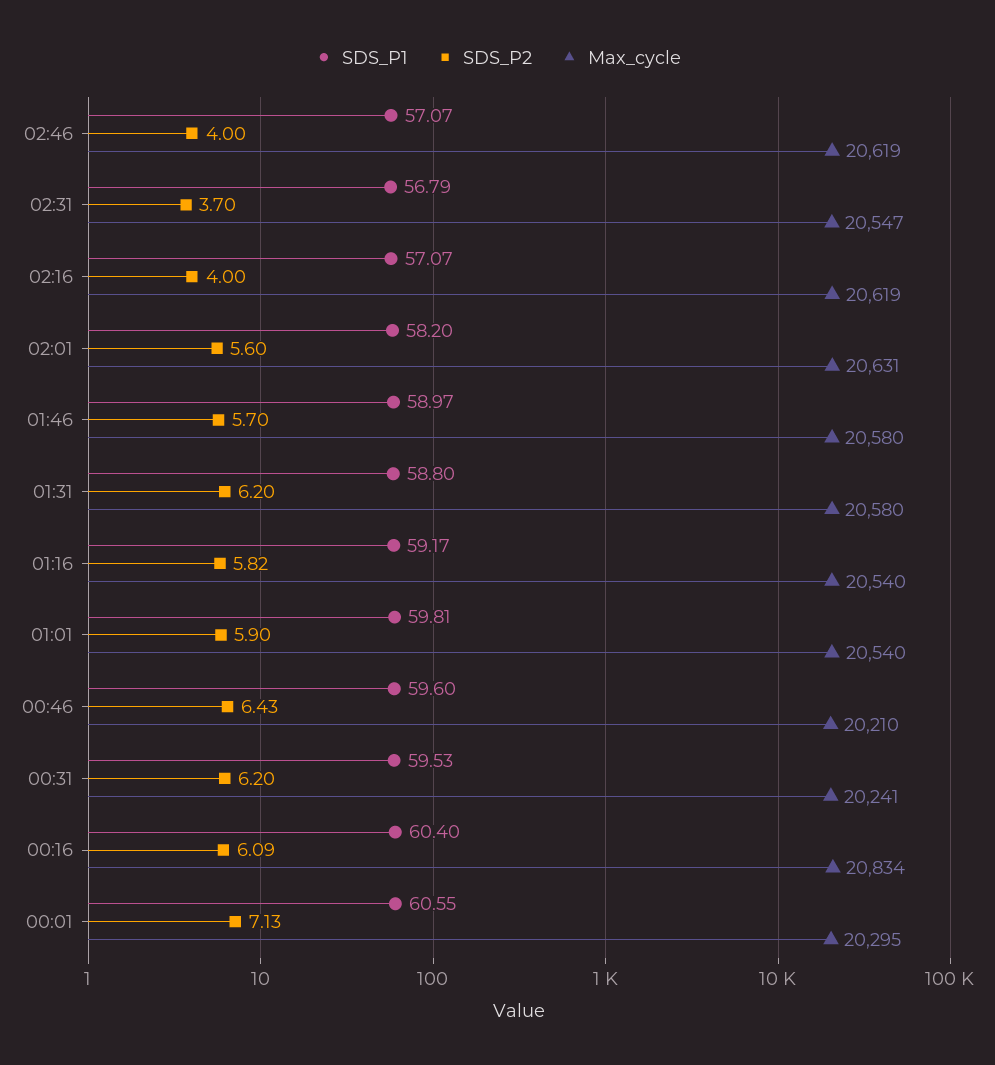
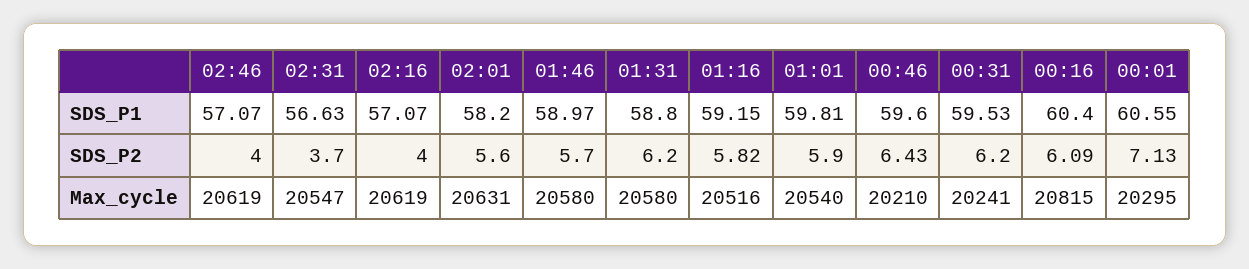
  {
    "SDS_P1": {
      "02:46": 57.07,
-     "02:31": 56.79,
+     "02:31": 56.63,
      "02:16": 57.07,
      "02:01": 58.2,
      "01:46": 58.97,
      "01:31": 58.8,
-     "01:16": 59.17,
+     "01:16": 59.15,
      "01:01": 59.81,
      "00:46": 59.6,
      "00:31": 59.53,
      "00:16": 60.4,
      "00:01": 60.55
    },
    "SDS_P2": {
      "02:46": 4,
      "02:31": 3.7,
      "02:16": 4,
      "02:01": 5.6,
      "01:46": 5.7,
      "01:31": 6.2,
      "01:16": 5.82,
      "01:01": 5.9,
      "00:46": 6.43,
      "00:31": 6.2,
      "00:16": 6.09,
      "00:01": 7.13
    },
    "Max_cycle": {
      "02:46": 20619,
      "02:31": 20547,
      "02:16": 20619,
      "02:01": 20631,
      "01:46": 20580,
      "01:31": 20580,
-     "01:16": 20540,
+     "01:16": 20516,
      "01:01": 20540,
      "00:46": 20210,
      "00:31": 20241,
-     "00:16": 20834,
+     "00:16": 20815,
      "00:01": 20295
    }
  }

